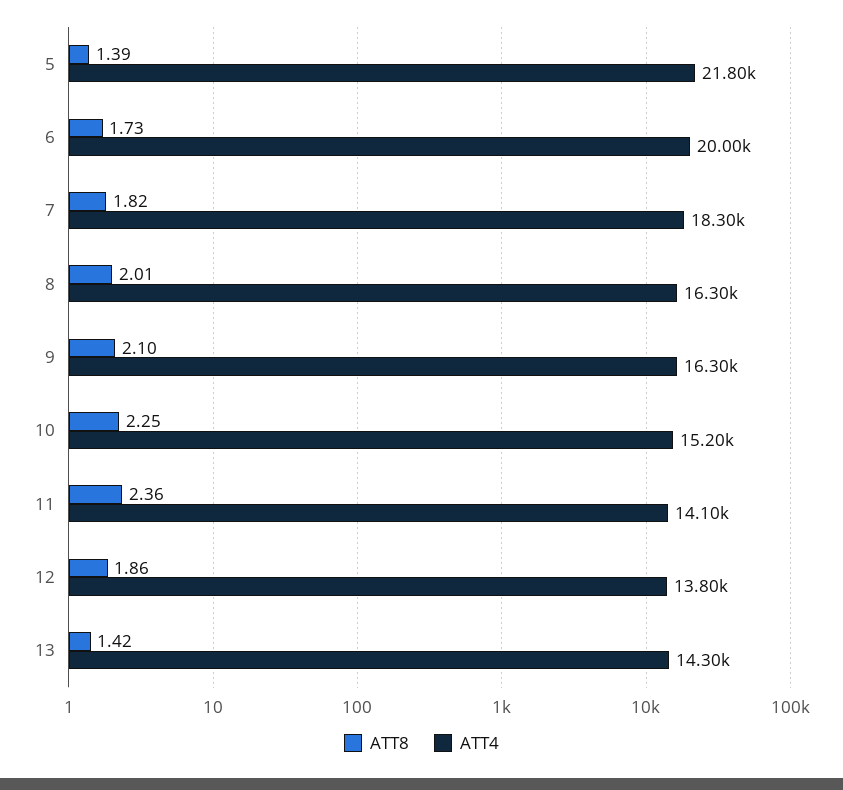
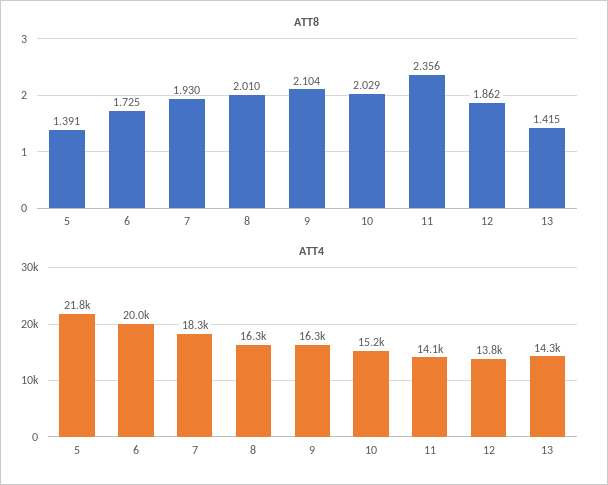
  {
    "ATT8": {
      "5": 1.391,
      "6": 1.725,
-     "7": 1.82,
+     "7": 1.93,
      "8": 2.01,
      "9": 2.104,
-     "10": 2.25,
+     "10": 2.029,
      "11": 2.356,
      "12": 1.862,
      "13": 1.415
    },
    "ATT4": {
      "5": 21800,
      "6": 20000,
      "7": 18300,
      "8": 16300,
      "9": 16300,
      "10": 15200,
      "11": 14100,
      "12": 13800,
      "13": 14300
    }
  }

